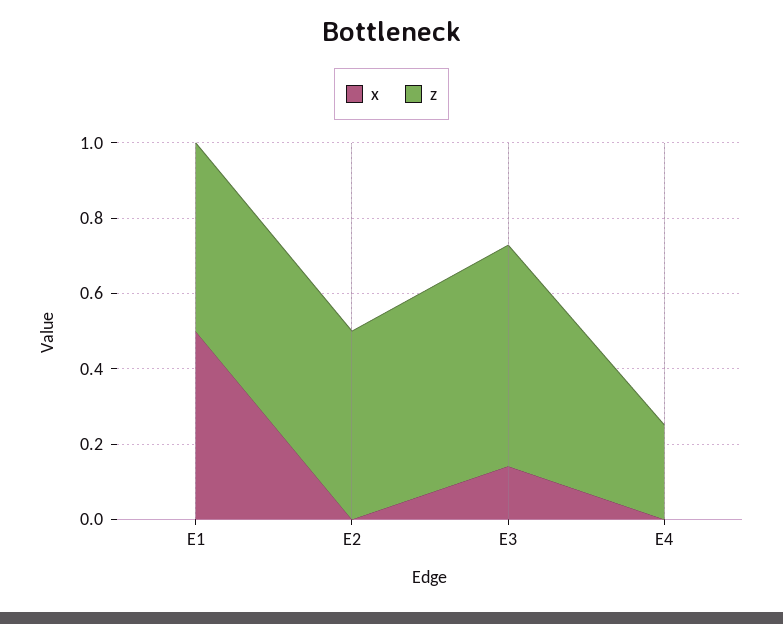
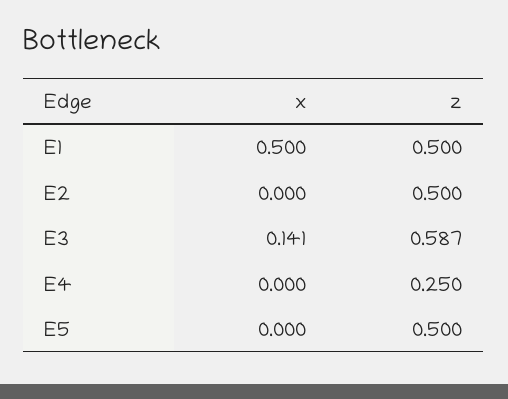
  {
    "x": {
      "E1": 0.5,
      "E2": 0,
      "E3": 0.141,
-     "E4": 0
+     "E4": 0,
+     "E5": 0
    },
    "z": {
      "E1": 0.5,
      "E2": 0.5,
      "E3": 0.587,
-     "E4": 0.25
+     "E4": 0.25,
+     "E5": 0.5
    }
  }

